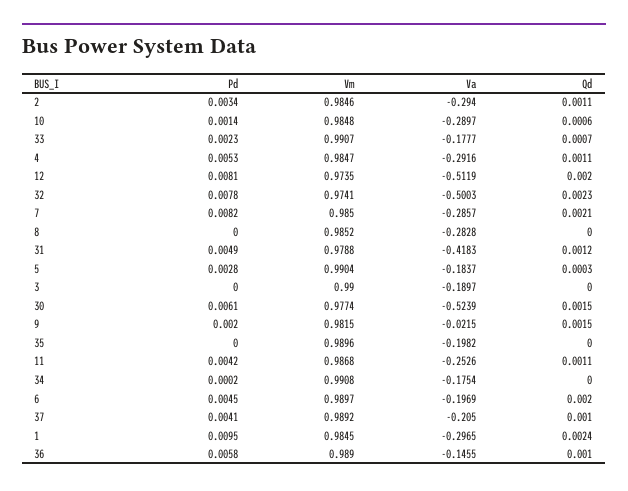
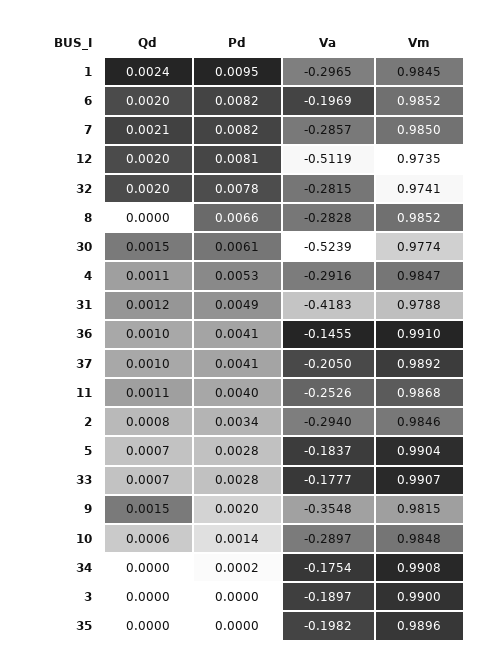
  {
    "Pd": {
      "2": 0.0034,
      "10": 0.0014,
-     "33": 0.0023,
+     "33": 0.0028,
      "4": 0.0053,
      "12": 0.0081,
      "32": 0.0078,
      "7": 0.0082,
-     "8": 0,
+     "8": 0.0066,
      "31": 0.0049,
      "5": 0.0028,
      "3": 0,
      "30": 0.0061,
      "9": 0.002,
      "35": 0,
-     "11": 0.0042,
+     "11": 0.004,
      "34": 0.0002,
-     "6": 0.0045,
+     "6": 0.0082,
      "37": 0.0041,
      "1": 0.0095,
-     "36": 0.0058
+     "36": 0.0041
    },
    "Vm": {
      "2": 0.9846,
      "10": 0.9848,
      "33": 0.9907,
      "4": 0.9847,
      "12": 0.9735,
      "32": 0.9741,
      "7": 0.985,
      "8": 0.9852,
      "31": 0.9788,
      "5": 0.9904,
      "3": 0.99,
      "30": 0.9774,
      "9": 0.9815,
      "35": 0.9896,
      "11": 0.9868,
      "34": 0.9908,
-     "6": 0.9897,
+     "6": 0.9852,
      "37": 0.9892,
      "1": 0.9845,
-     "36": 0.989
+     "36": 0.991
    },
    "Va": {
      "2": -0.294,
      "10": -0.2897,
      "33": -0.1777,
      "4": -0.2916,
      "12": -0.5119,
-     "32": -0.5003,
+     "32": -0.2815,
      "7": -0.2857,
      "8": -0.2828,
      "31": -0.4183,
      "5": -0.1837,
      "3": -0.1897,
      "30": -0.5239,
-     "9": -0.0215,
+     "9": -0.3548,
      "35": -0.1982,
      "11": -0.2526,
      "34": -0.1754,
      "6": -0.1969,
      "37": -0.205,
      "1": -0.2965,
      "36": -0.1455
    },
    "Qd": {
-     "2": 0.0011,
+     "2": 0.0008,
      "10": 0.0006,
      "33": 0.0007,
      "4": 0.0011,
      "12": 0.002,
-     "32": 0.0023,
+     "32": 0.002,
      "7": 0.0021,
      "8": 0,
      "31": 0.0012,
-     "5": 0.0003,
+     "5": 0.0007,
      "3": 0,
      "30": 0.0015,
      "9": 0.0015,
      "35": 0,
      "11": 0.0011,
      "34": 0,
      "6": 0.002,
      "37": 0.001,
      "1": 0.0024,
      "36": 0.001
    }
  }

